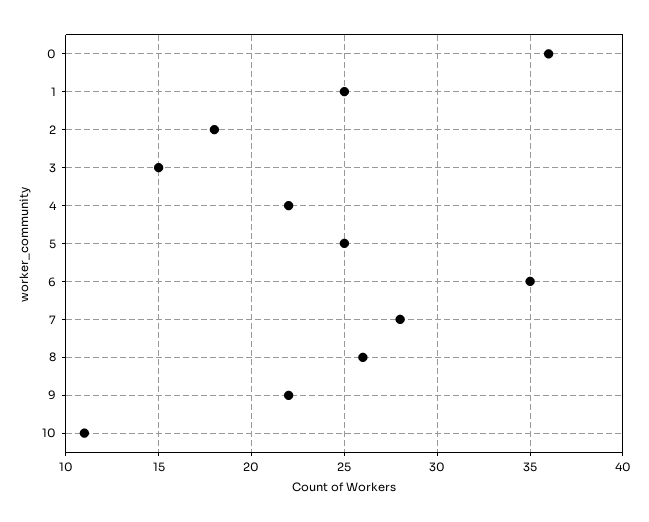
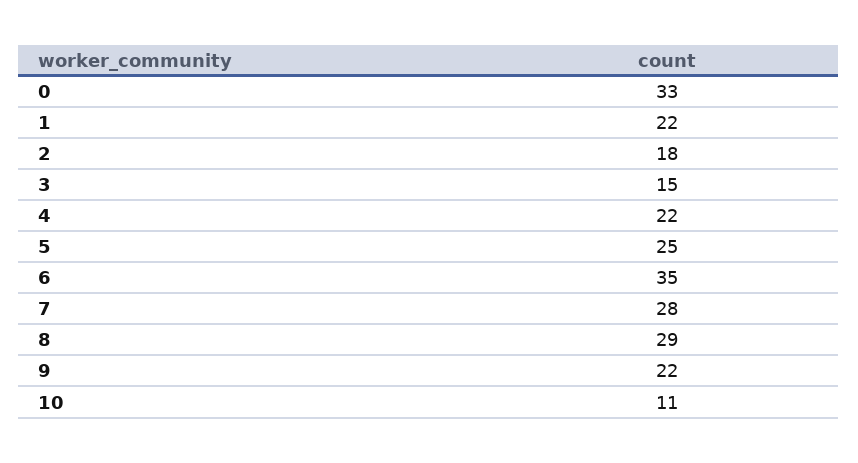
  {
-   "0": 36,
+   "0": 33,
-   "1": 25,
+   "1": 22,
    "2": 18,
    "3": 15,
    "4": 22,
    "5": 25,
    "6": 35,
    "7": 28,
-   "8": 26,
+   "8": 29,
    "9": 22,
    "10": 11
  }

